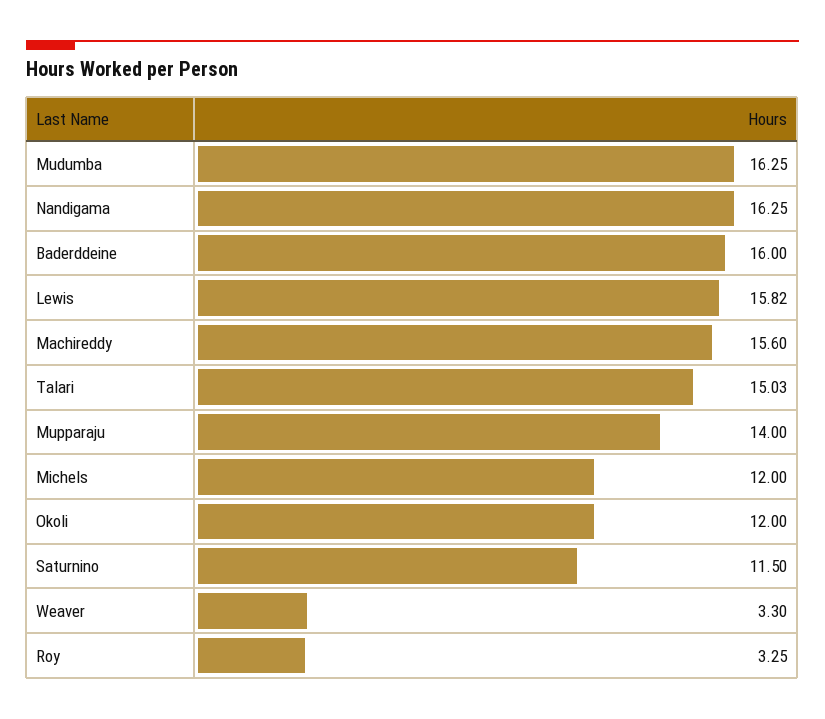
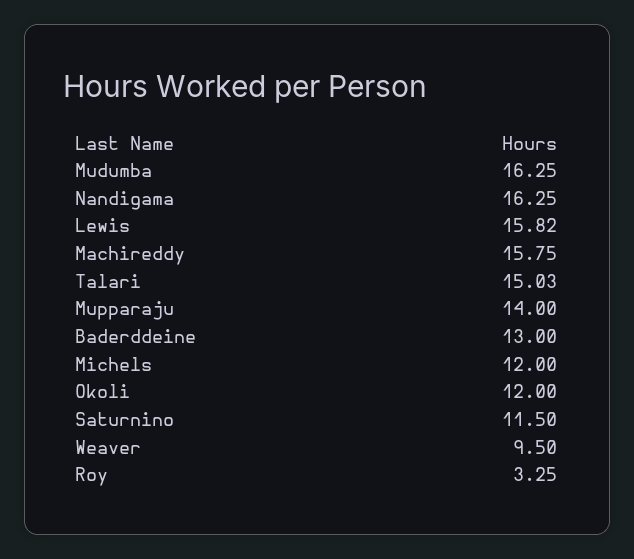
  {
    "Mudumba": 16.25,
    "Nandigama": 16.25,
-   "Baderddeine": 16,
+   "Baderddeine": 13,
    "Lewis": 15.82,
-   "Machireddy": 15.6,
+   "Machireddy": 15.75,
    "Talari": 15.03,
    "Mupparaju": 14,
    "Michels": 12,
    "Okoli": 12,
    "Saturnino": 11.5,
-   "Weaver": 3.3,
+   "Weaver": 9.5,
    "Roy": 3.25
  }

